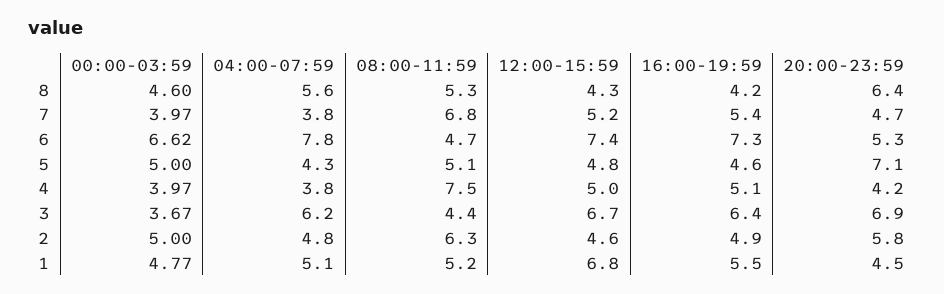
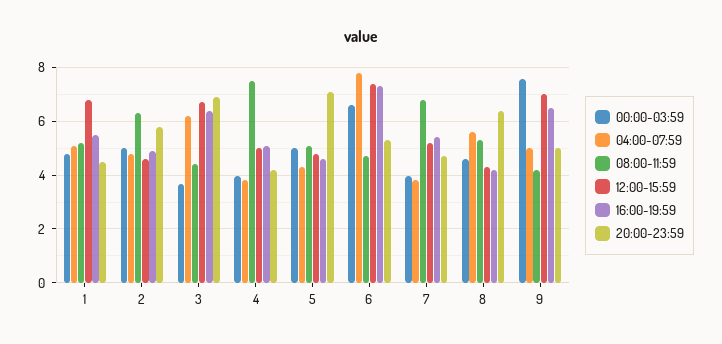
  {
    "00:00-03:59": {
      "8": 4.6,
      "7": 3.97,
      "6": 6.62,
      "5": 5,
      "4": 3.97,
      "3": 3.67,
      "2": 5,
-     "1": 4.77
+     "1": 4.77,
+     "9": 7.5
    },
    "04:00-07:59": {
      "8": 5.6,
      "7": 3.8,
      "6": 7.8,
      "5": 4.3,
      "4": 3.8,
      "3": 6.2,
      "2": 4.8,
-     "1": 5.1
+     "1": 5.1,
+     "9": 5
    },
    "08:00-11:59": {
      "8": 5.3,
      "7": 6.8,
      "6": 4.7,
      "5": 5.1,
      "4": 7.5,
      "3": 4.4,
      "2": 6.3,
-     "1": 5.2
+     "1": 5.2,
+     "9": 4.25
    },
    "12:00-15:59": {
      "8": 4.3,
      "7": 5.2,
      "6": 7.4,
      "5": 4.8,
      "4": 5,
      "3": 6.7,
      "2": 4.6,
-     "1": 6.8
+     "1": 6.8,
+     "9": 7
    },
    "16:00-19:59": {
      "8": 4.2,
      "7": 5.4,
      "6": 7.3,
      "5": 4.6,
      "4": 5.1,
      "3": 6.4,
      "2": 4.9,
-     "1": 5.5
+     "1": 5.5,
+     "9": 6.5
    },
    "20:00-23:59": {
      "8": 6.4,
      "7": 4.7,
      "6": 5.3,
      "5": 7.1,
      "4": 4.2,
      "3": 6.9,
      "2": 5.8,
-     "1": 4.5
+     "1": 4.5,
+     "9": 5
    }
  }

